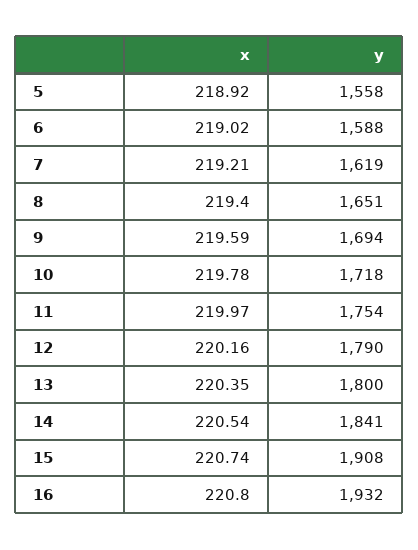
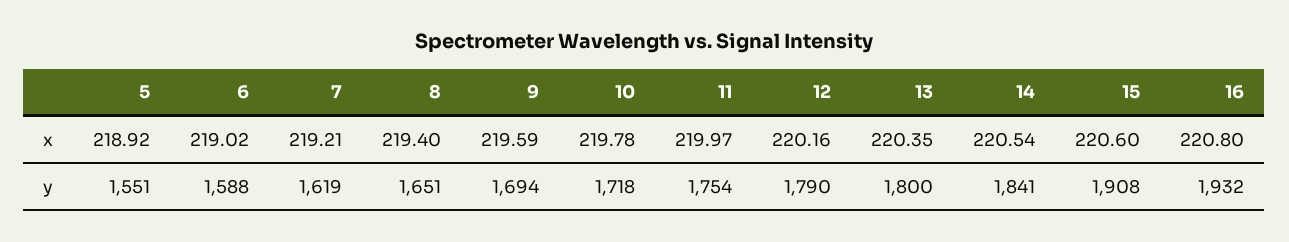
  {
    "x": {
      "5": 218.92,
      "6": 219.02,
      "7": 219.21,
      "8": 219.4,
      "9": 219.59,
      "10": 219.78,
      "11": 219.97,
      "12": 220.16,
      "13": 220.35,
      "14": 220.54,
-     "15": 220.74,
+     "15": 220.6,
      "16": 220.8
    },
    "y": {
-     "5": 1558,
+     "5": 1551,
      "6": 1588,
      "7": 1619,
      "8": 1651,
      "9": 1694,
      "10": 1718,
      "11": 1754,
      "12": 1790,
      "13": 1800,
      "14": 1841,
      "15": 1908,
      "16": 1932
    }
  }

